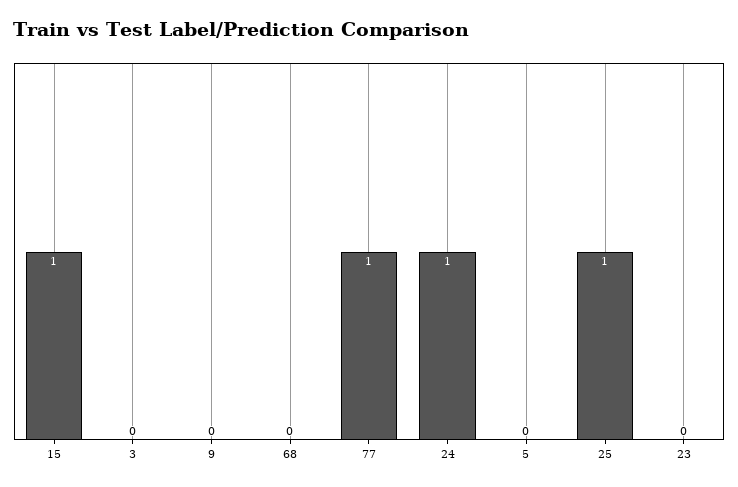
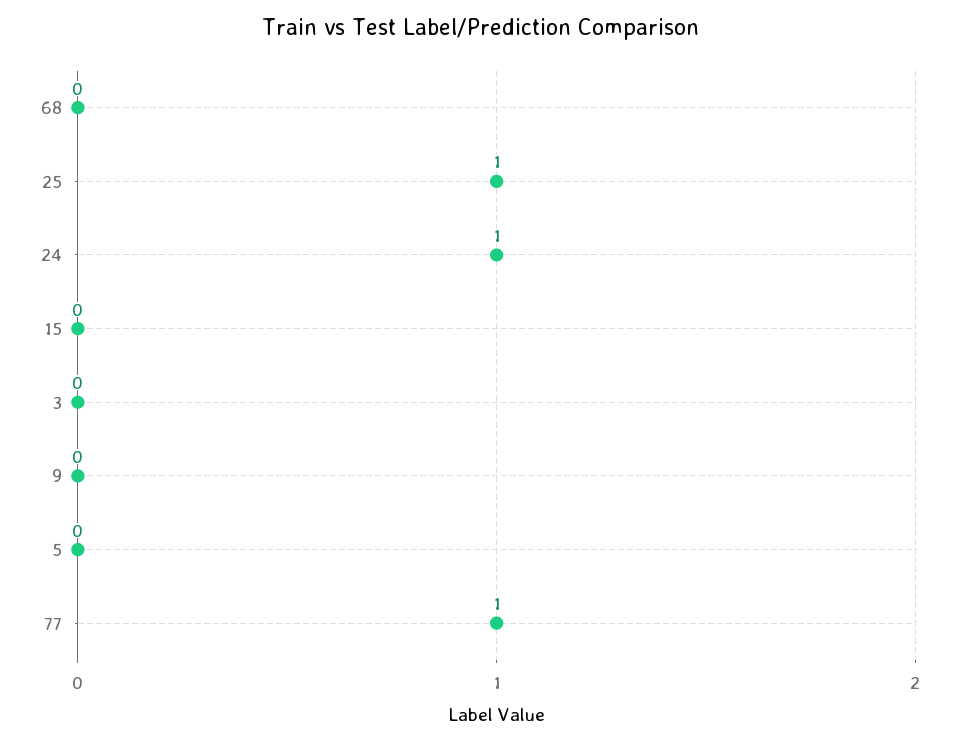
  {
-   "15": 1,
+   "15": 0,
    "3": 0,
    "9": 0,
    "68": 0,
    "77": 1,
    "24": 1,
    "5": 0,
-   "25": 1,
+   "25": 1
-   "23": 0
  }

